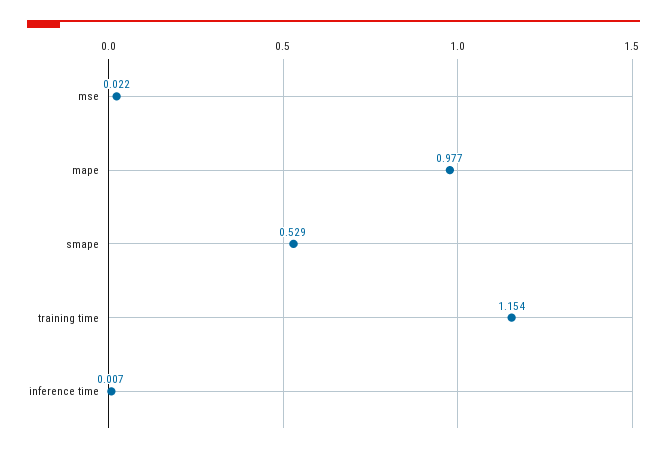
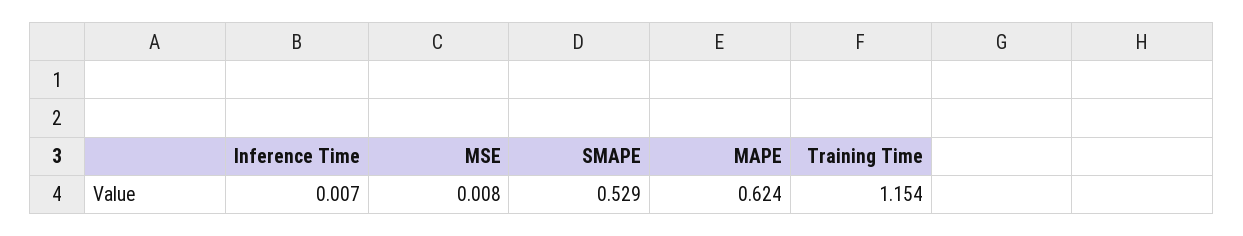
  {
-   "mse": 0.022,
+   "mse": 0.008,
-   "mape": 0.977,
+   "mape": 0.624,
    "smape": 0.529,
    "training time": 1.154,
    "inference time": 0.007
  }

